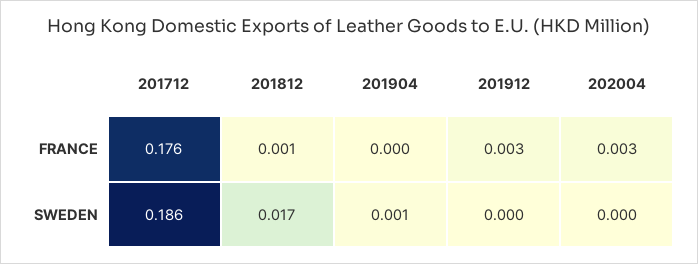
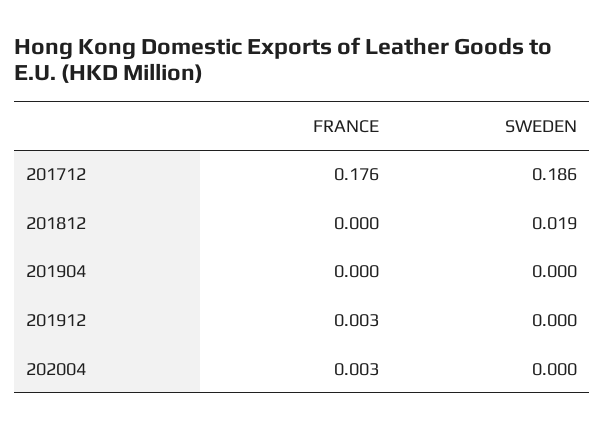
  {
    "201712": {
      "FRANCE": 0.176,
      "SWEDEN": 0.186
    },
    "201812": {
-     "FRANCE": 0.001,
+     "FRANCE": 0,
-     "SWEDEN": 0.017
+     "SWEDEN": 0.019
    },
    "201904": {
      "FRANCE": 0,
-     "SWEDEN": 0.001
+     "SWEDEN": 0
    },
    "201912": {
      "FRANCE": 0.003,
      "SWEDEN": 0
    },
    "202004": {
      "FRANCE": 0.003,
      "SWEDEN": 0
    }
  }

